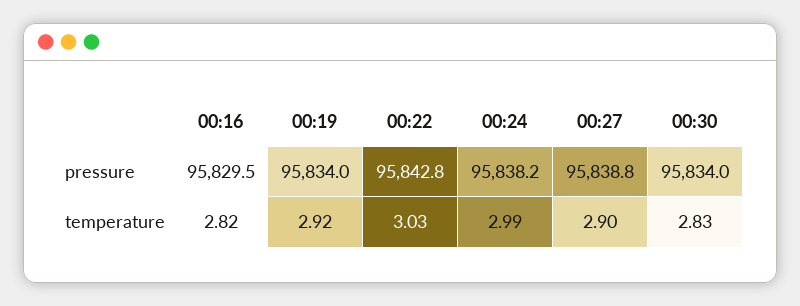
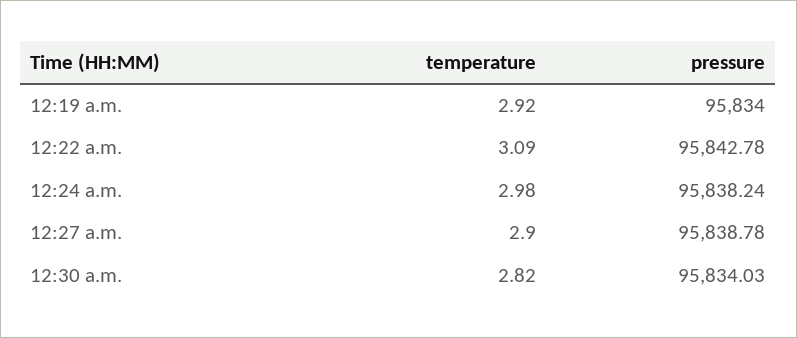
  {
-   "00:16": {
-     "pressure": 95829.5,
-     "temperature": 2.82
-   },
    "00:19": {
      "pressure": 95834,
      "temperature": 2.92
    },
    "00:22": {
      "pressure": 95842.78,
-     "temperature": 3.03
+     "temperature": 3.09
    },
    "00:24": {
      "pressure": 95838.24,
-     "temperature": 2.99
+     "temperature": 2.98
    },
    "00:27": {
      "pressure": 95838.78,
      "temperature": 2.9
    },
    "00:30": {
      "pressure": 95834.03,
-     "temperature": 2.83
+     "temperature": 2.82
    }
  }

